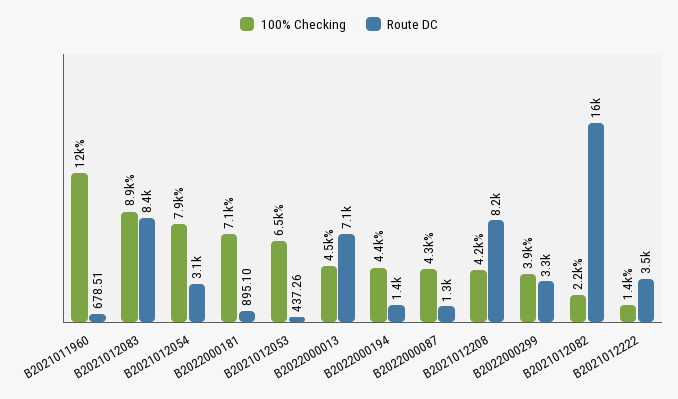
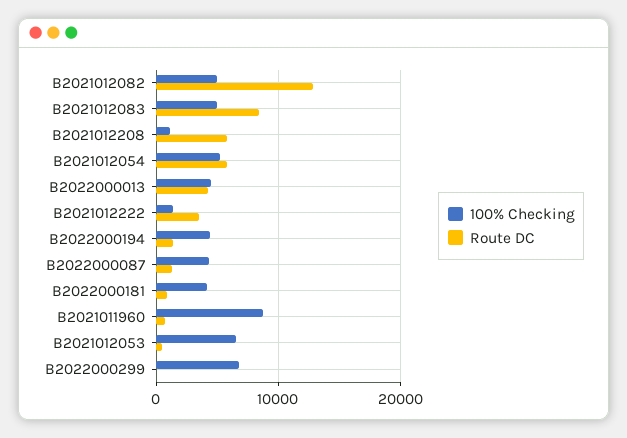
  {
    "100% Checking": {
-     "B2021011960": 12000,
+     "B2021011960": 9000,
-     "B2021012083": 8900,
+     "B2021012083": 5000,
-     "B2021012054": 7900,
+     "B2021012054": 5000,
-     "B2022000181": 7100,
+     "B2022000181": 4000,
      "B2021012053": 6500,
      "B2022000013": 4500,
      "B2022000194": 4400,
      "B2022000087": 4300,
-     "B2021012208": 4200,
+     "B2021012208": 1000,
-     "B2022000299": 3900,
+     "B2022000299": 7000,
-     "B2021012082": 2200,
+     "B2021012082": 5000,
      "B2021012222": 1400
    },
    "Route DC": {
      "B2021011960": 678.51,
      "B2021012083": 8400,
-     "B2021012054": 3100,
+     "B2021012054": 6000,
      "B2022000181": 895.1,
      "B2021012053": 437.26,
-     "B2022000013": 7100,
+     "B2022000013": 4000,
      "B2022000194": 1400,
      "B2022000087": 1300,
-     "B2021012208": 8200,
+     "B2021012208": 6000,
-     "B2022000299": 3300,
+     "B2022000299": 0,
-     "B2021012082": 16000,
+     "B2021012082": 13000,
      "B2021012222": 3500
    }
  }

